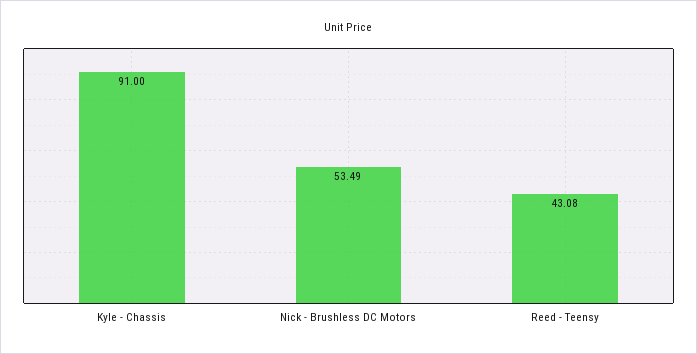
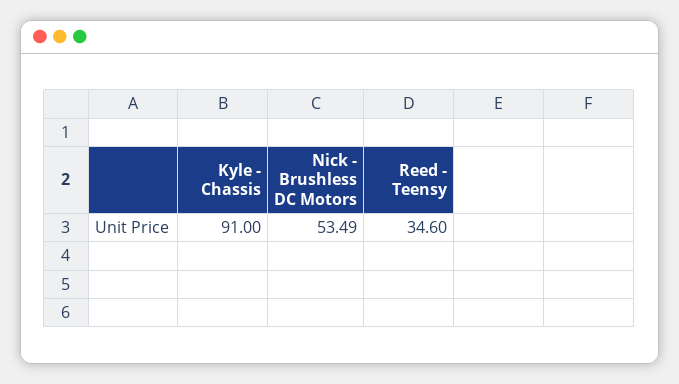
  {
    "Kyle - Chassis": 91,
    "Nick - Brushless DC Motors": 53.49,
-   "Reed - Teensy": 43.08
+   "Reed - Teensy": 34.6
  }

